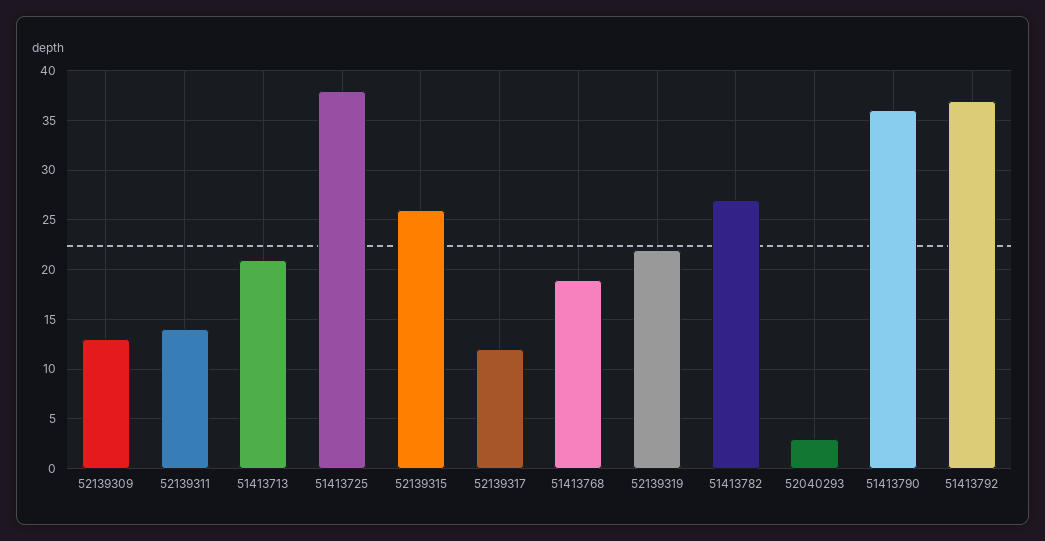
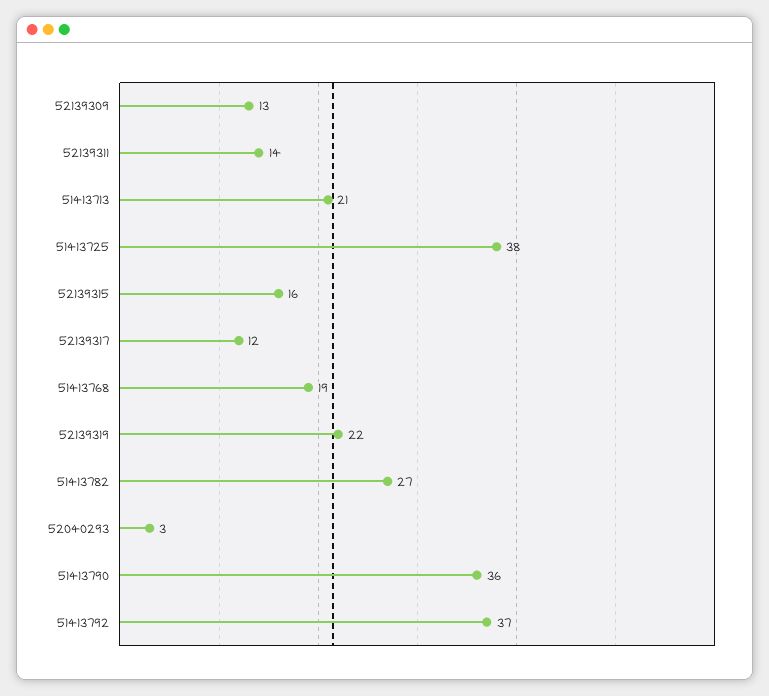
  {
    "52139309": 13,
    "52139311": 14,
    "51413713": 21,
    "51413725": 38,
-   "52139315": 26,
+   "52139315": 16,
    "52139317": 12,
    "51413768": 19,
    "52139319": 22,
    "51413782": 27,
    "52040293": 3,
    "51413790": 36,
    "51413792": 37
  }

